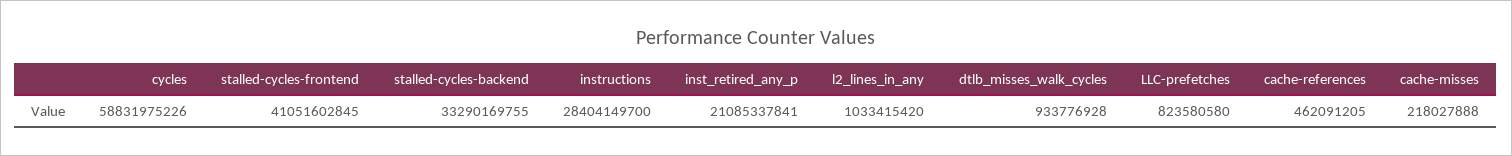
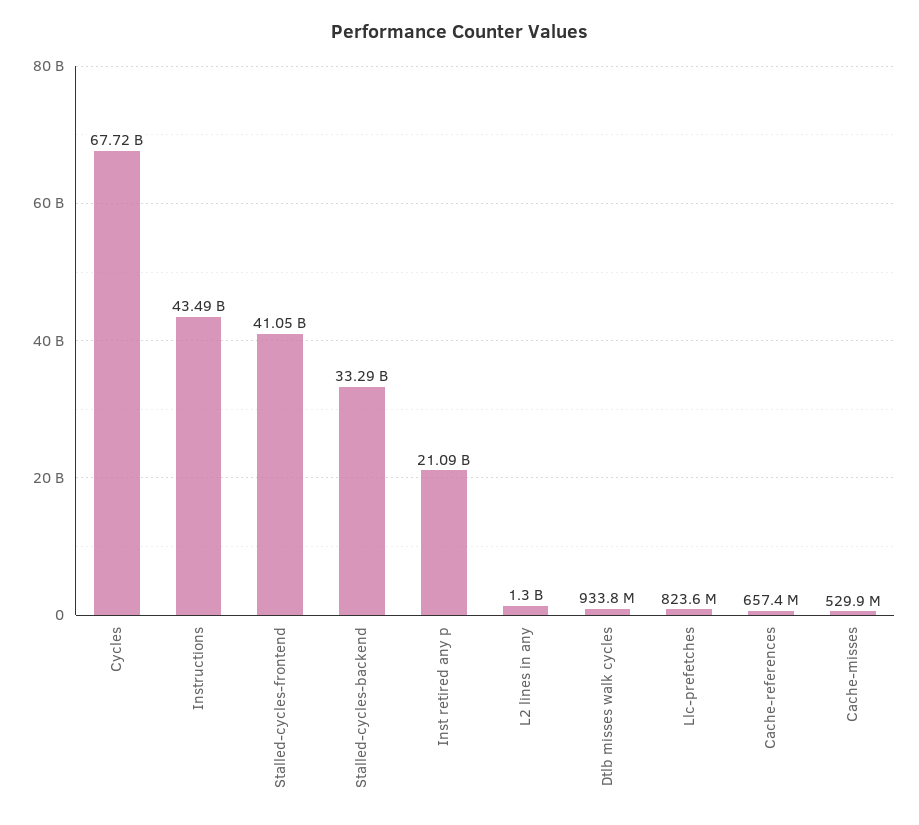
  {
-   "cycles": 58831975226,
+   "cycles": 67720000000,
    "stalled-cycles-frontend": 41051602845,
    "stalled-cycles-backend": 33290169755,
-   "instructions": 28404149700,
+   "instructions": 43490000000,
    "inst_retired_any_p": 21085337841,
-   "l2_lines_in_any": 1033415420,
+   "l2_lines_in_any": 1300000000,
    "dtlb_misses_walk_cycles": 933776928,
    "LLC-prefetches": 823580580,
-   "cache-references": 462091205,
+   "cache-references": 657400000,
-   "cache-misses": 218027888
+   "cache-misses": 529900000
  }

